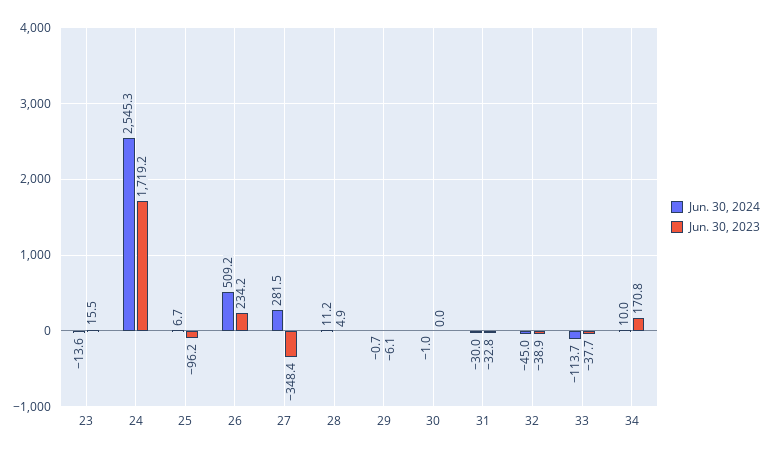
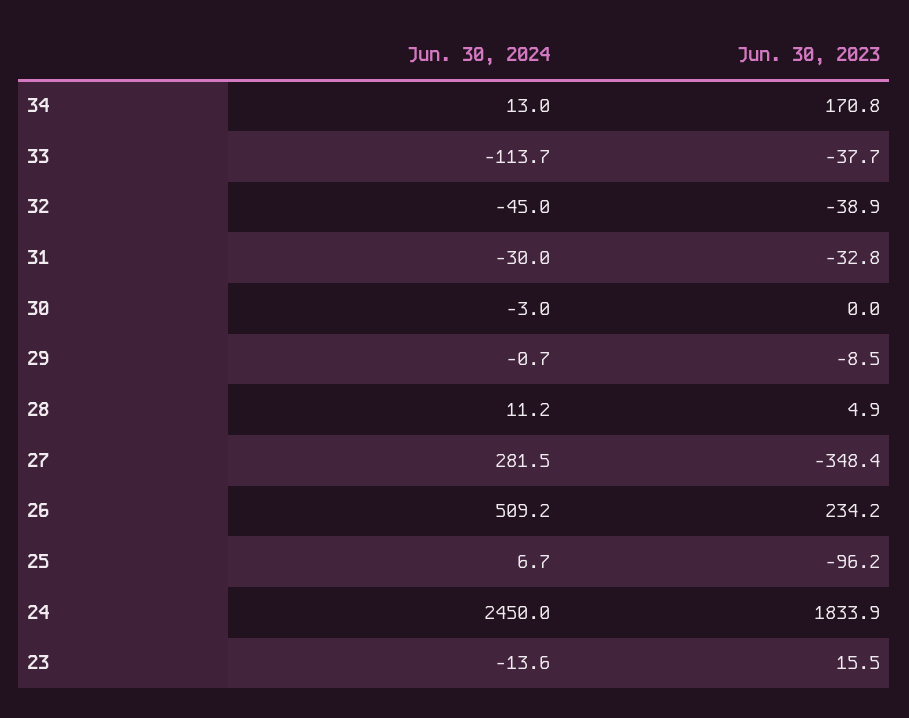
  {
    "Jun. 30, 2024": {
      "23": -13.6,
-     "24": 2545.3,
+     "24": 2450,
      "25": 6.7,
      "26": 509.2,
      "27": 281.5,
      "28": 11.2,
      "29": -0.7,
-     "30": -1,
+     "30": -3,
      "31": -30,
      "32": -45,
      "33": -113.7,
-     "34": 10
+     "34": 13
    },
    "Jun. 30, 2023": {
      "23": 15.5,
-     "24": 1719.2,
+     "24": 1833.9,
      "25": -96.2,
      "26": 234.2,
      "27": -348.4,
      "28": 4.9,
-     "29": -6.1,
+     "29": -8.5,
      "30": 0,
      "31": -32.8,
      "32": -38.9,
      "33": -37.7,
      "34": 170.8
    }
  }

